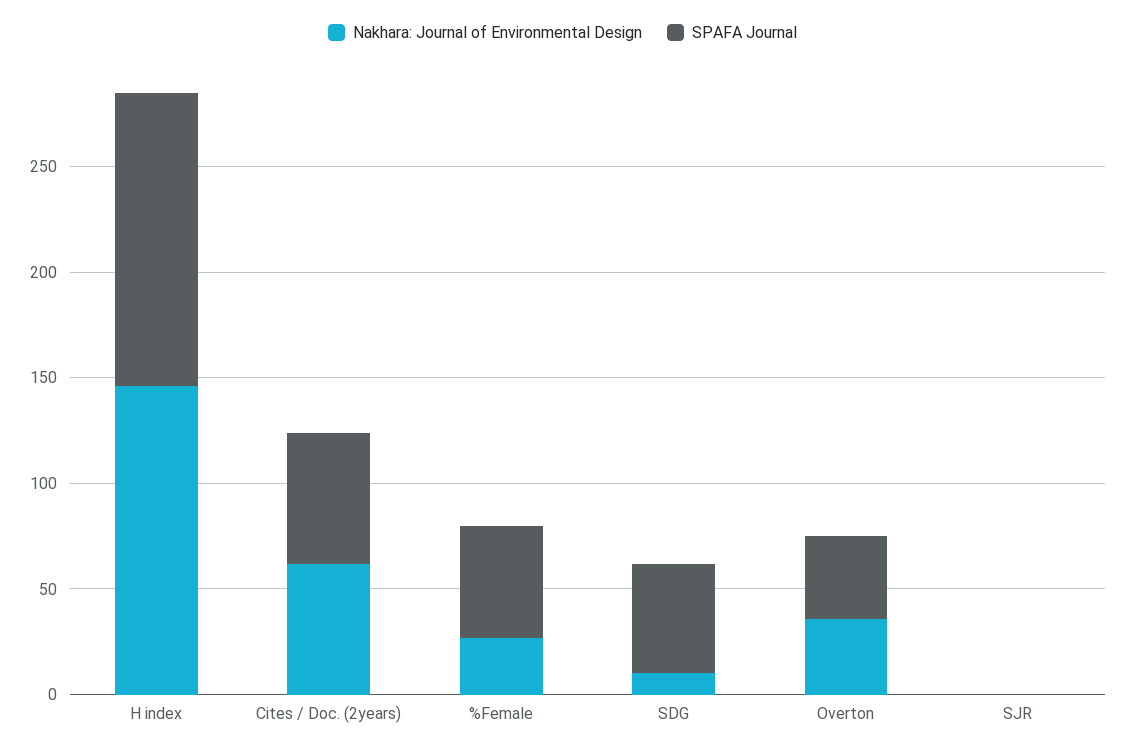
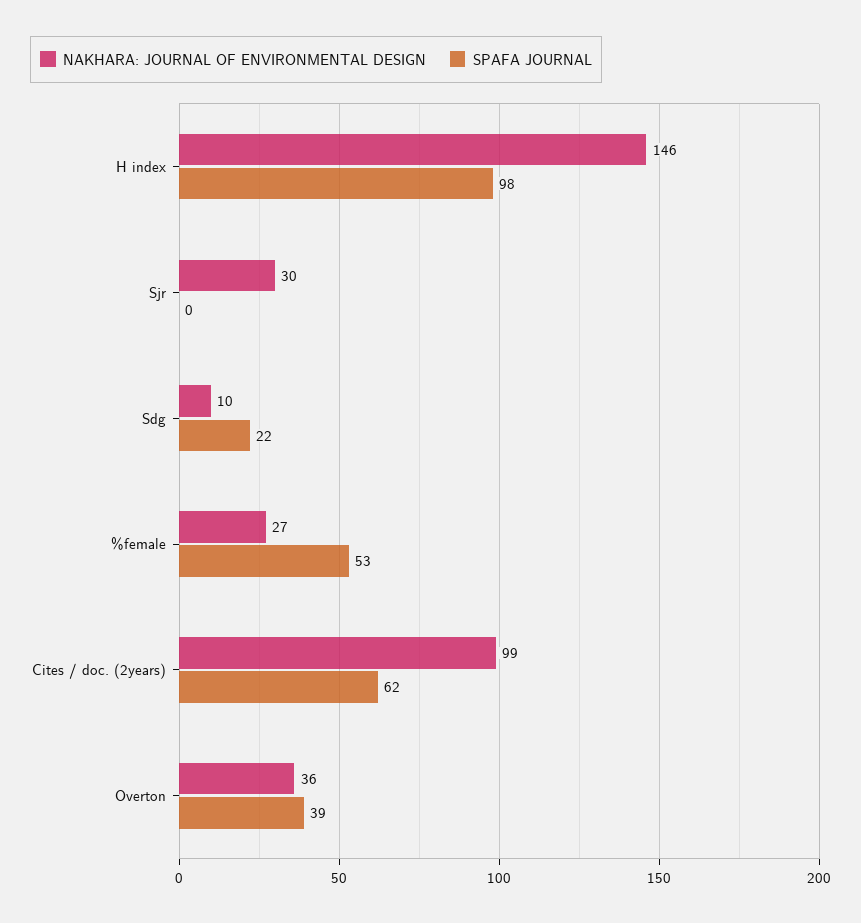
  {
    "Nakhara: Journal of Environmental Design": {
      "H index": 146,
-     "Cites / Doc. (2years)": 60,
+     "Cites / Doc. (2years)": 99,
      "%Female": 27,
      "SDG": 10,
      "Overton": 36,
-     "SJR": 0
+     "SJR": 30
    },
    "SPAFA Journal": {
-     "H index": 140,
+     "H index": 98,
      "Cites / Doc. (2years)": 62,
      "%Female": 53,
-     "SDG": 50,
+     "SDG": 22,
      "Overton": 39,
      "SJR": 0
    }
  }

